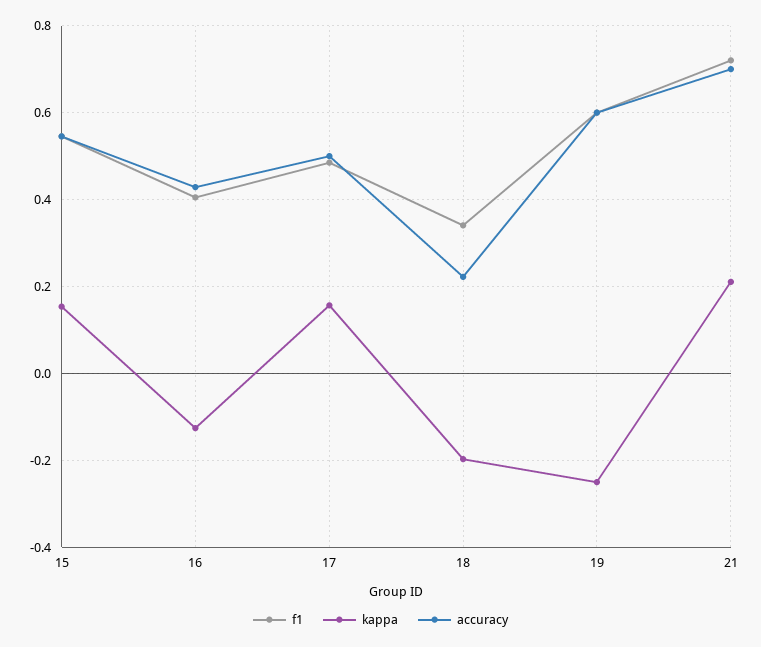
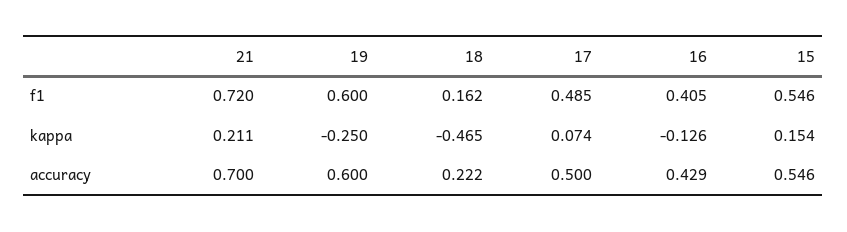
  {
    "f1": {
      "15": 0.546,
      "16": 0.405,
      "17": 0.485,
-     "18": 0.34,
+     "18": 0.162,
      "19": 0.6,
      "21": 0.72
    },
    "kappa": {
      "15": 0.154,
      "16": -0.126,
-     "17": 0.16,
+     "17": 0.074,
-     "18": -0.2,
+     "18": -0.465,
      "19": -0.25,
      "21": 0.211
    },
    "accuracy": {
      "15": 0.546,
      "16": 0.429,
      "17": 0.5,
      "18": 0.222,
      "19": 0.6,
      "21": 0.7
    }
  }

